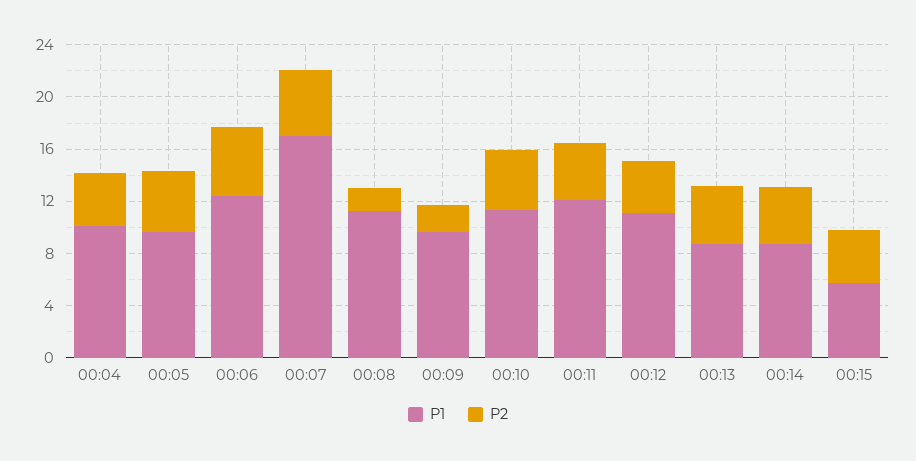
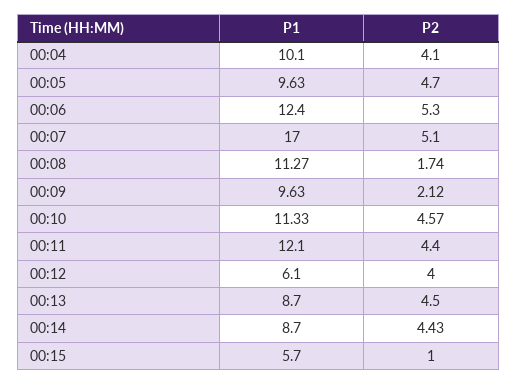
  {
    "P1": {
      "00:04": 10.1,
      "00:05": 9.63,
      "00:06": 12.4,
      "00:07": 17,
      "00:08": 11.27,
      "00:09": 9.63,
      "00:10": 11.33,
      "00:11": 12.1,
-     "00:12": 11,
+     "00:12": 6.1,
      "00:13": 8.7,
      "00:14": 8.7,
      "00:15": 5.7
    },
    "P2": {
      "00:04": 4.1,
      "00:05": 4.7,
      "00:06": 5.3,
      "00:07": 5.1,
      "00:08": 1.74,
      "00:09": 2.12,
      "00:10": 4.57,
      "00:11": 4.4,
      "00:12": 4,
      "00:13": 4.5,
      "00:14": 4.43,
-     "00:15": 4
+     "00:15": 1
    }
  }

